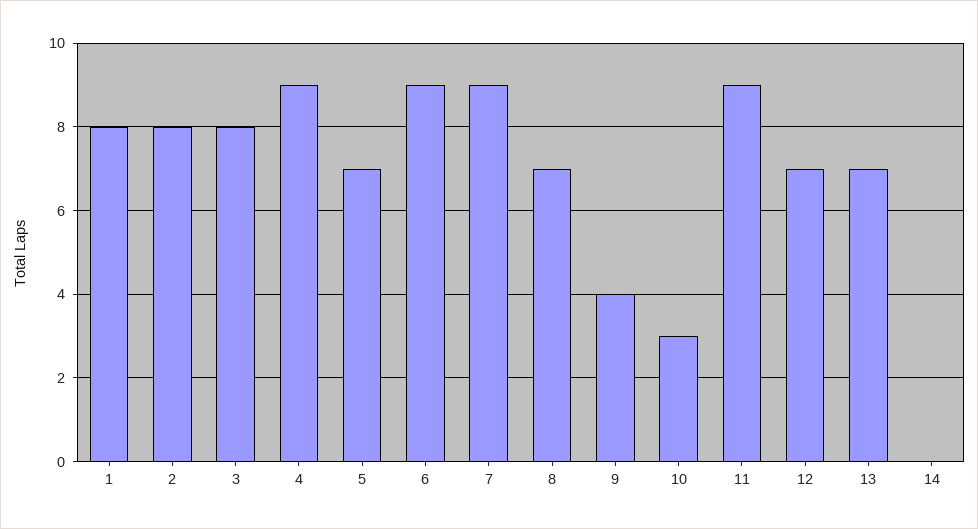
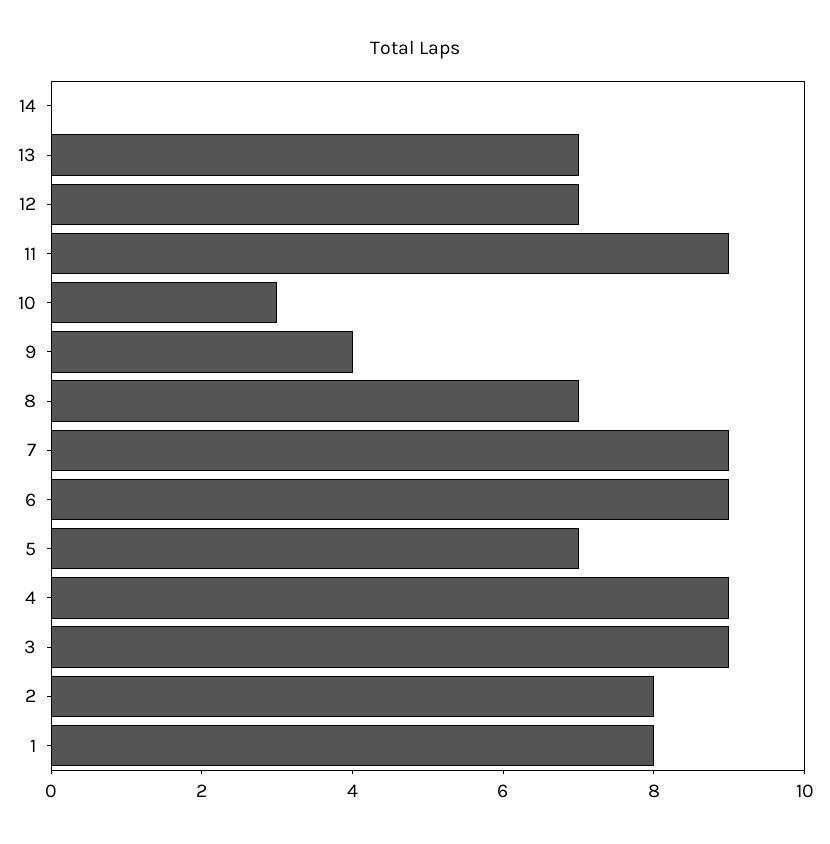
  {
    "1": 8,
    "2": 8,
-   "3": 8,
+   "3": 9,
    "4": 9,
    "5": 7,
    "6": 9,
    "7": 9,
    "8": 7,
    "9": 4,
    "10": 3,
    "11": 9,
    "12": 7,
    "13": 7,
    "14": 0
  }

